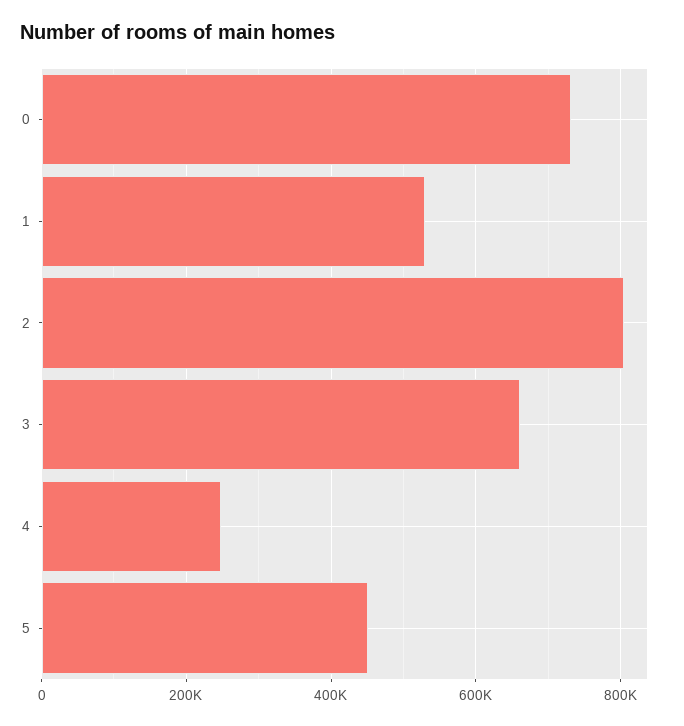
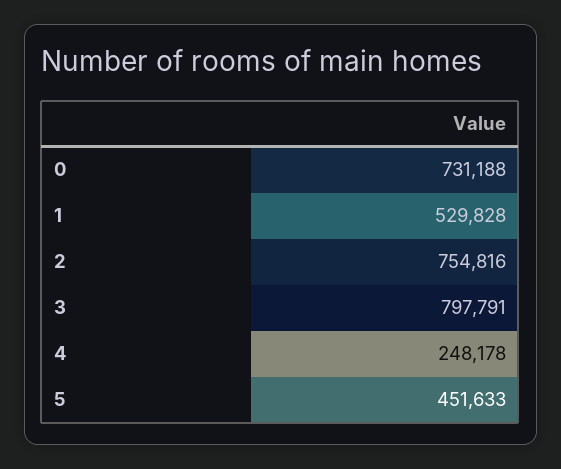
  {
    "0": 731188,
    "1": 529828,
-   "2": 800000,
+   "2": 754816,
-   "3": 660000,
+   "3": 797791,
    "4": 248178,
    "5": 451633
  }

